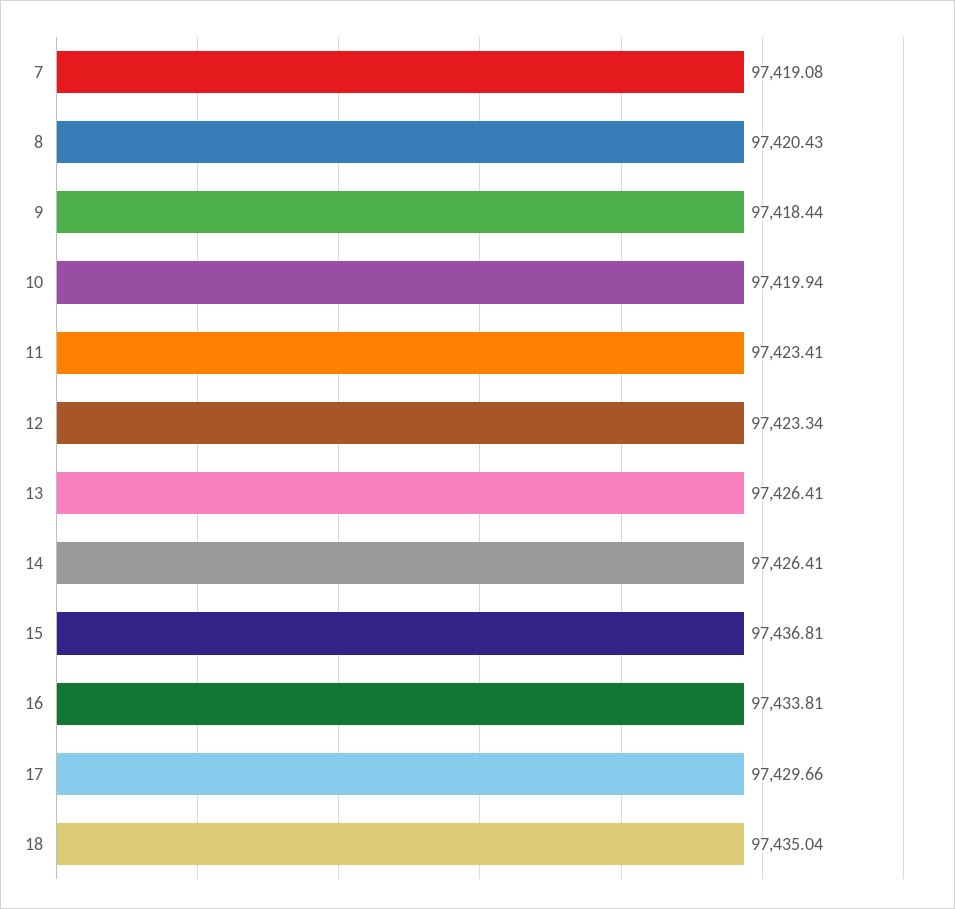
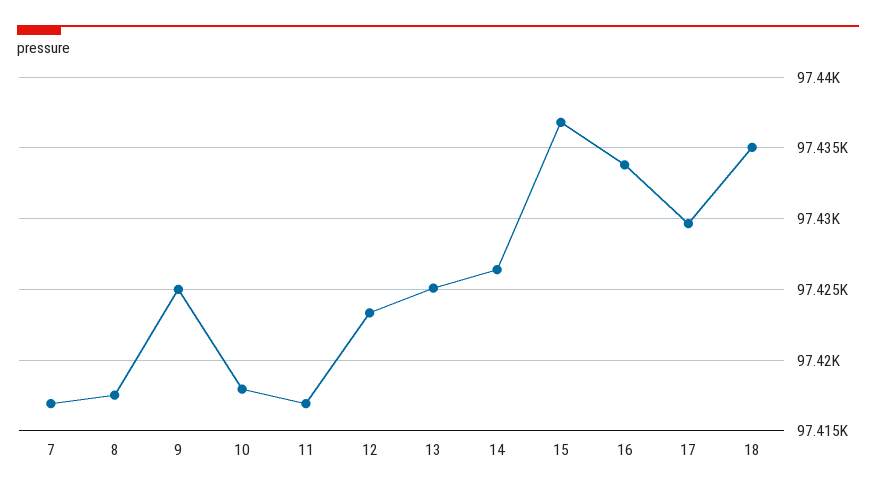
  {
-   "7": 97419.08,
+   "7": 97417,
-   "8": 97420.43,
+   "8": 97417.5,
-   "9": 97418.44,
+   "9": 97425,
-   "10": 97419.94,
+   "10": 97418,
-   "11": 97423.41,
+   "11": 97417,
    "12": 97423.34,
-   "13": 97426.41,
+   "13": 97425,
    "14": 97426.41,
    "15": 97436.81,
    "16": 97433.81,
    "17": 97429.66,
    "18": 97435.04
  }

